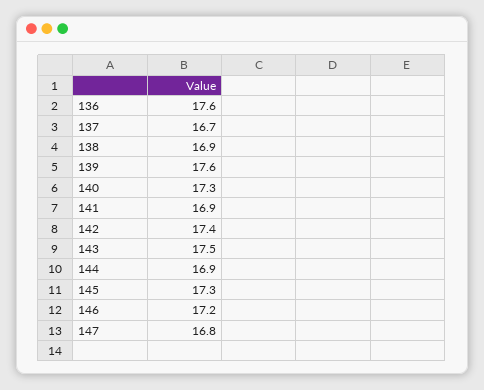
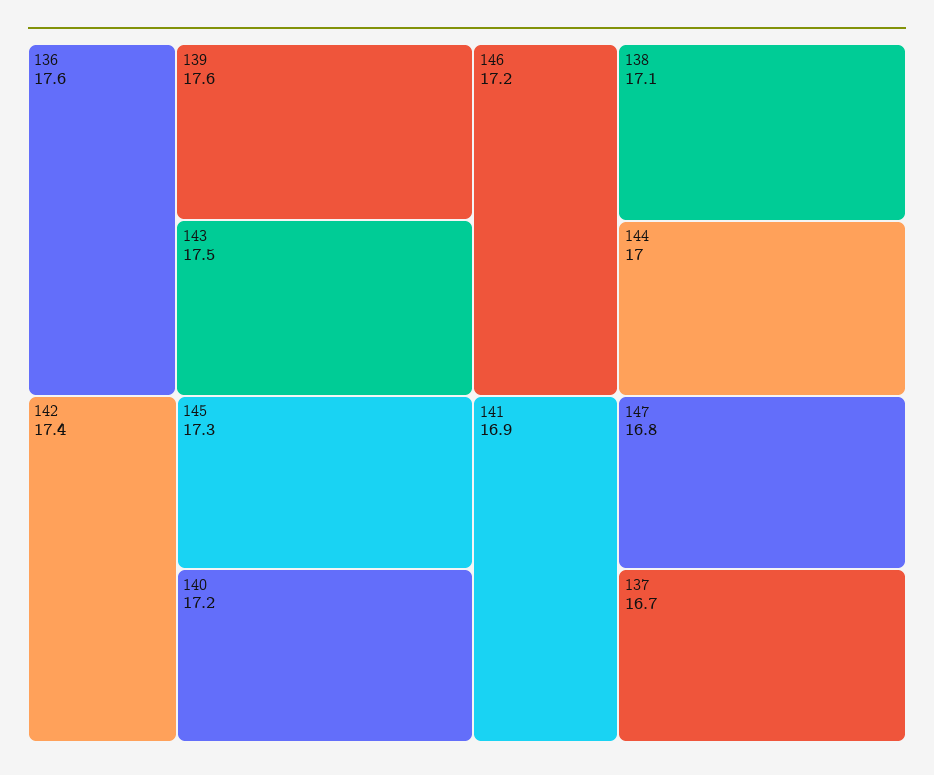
  {
    "136": 17.6,
    "137": 16.7,
-   "138": 16.9,
+   "138": 17.1,
    "139": 17.6,
-   "140": 17.3,
+   "140": 17.2,
    "141": 16.9,
    "142": 17.4,
    "143": 17.5,
-   "144": 16.9,
+   "144": 17,
    "145": 17.3,
    "146": 17.2,
    "147": 16.8
  }

